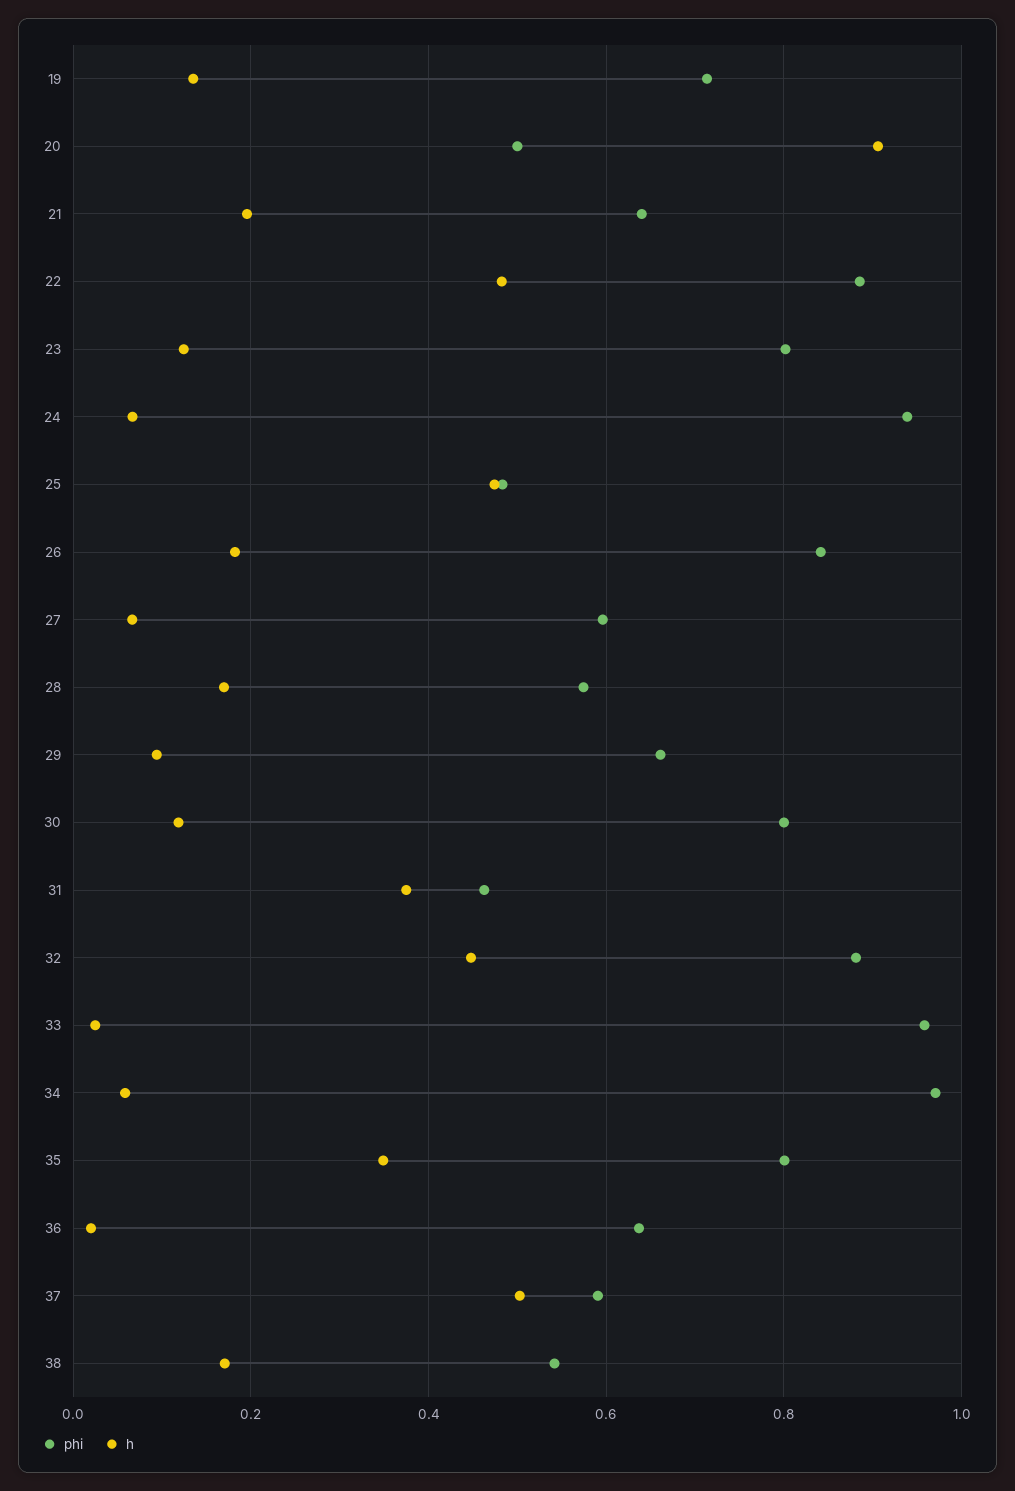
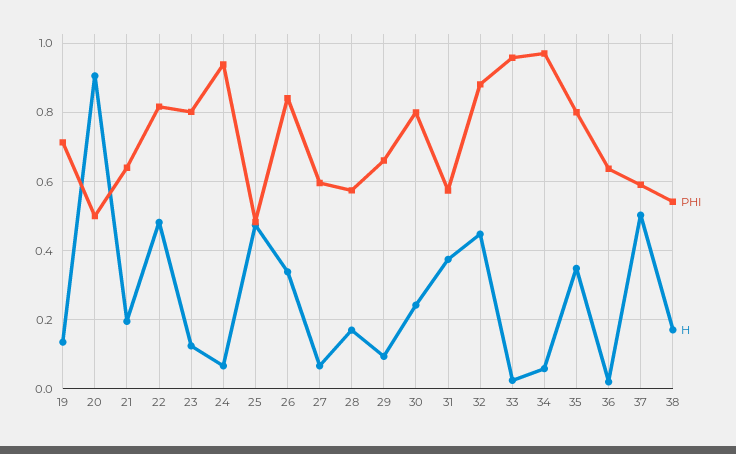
  {
    "phi": {
      "19": 0.72,
      "20": 0.5,
      "21": 0.64,
-     "22": 0.88,
+     "22": 0.82,
      "23": 0.8,
      "24": 0.94,
      "25": 0.48,
      "26": 0.84,
      "27": 0.6,
      "28": 0.58,
      "29": 0.66,
      "30": 0.8,
-     "31": 0.46,
+     "31": 0.58,
      "32": 0.88,
      "33": 0.96,
      "34": 0.98,
      "35": 0.8,
      "36": 0.64,
      "37": 0.6,
      "38": 0.54
    },
    "h": {
      "19": 0.14,
      "20": 0.9,
      "21": 0.2,
      "22": 0.48,
      "23": 0.12,
      "24": 0.06,
      "25": 0.48,
-     "26": 0.18,
+     "26": 0.34,
      "27": 0.06,
      "28": 0.16,
      "29": 0.1,
-     "30": 0.12,
+     "30": 0.24,
      "31": 0.38,
      "32": 0.44,
      "33": 0.02,
      "34": 0.06,
      "35": 0.34,
      "36": 0.02,
      "37": 0.5,
      "38": 0.18
    }
  }

